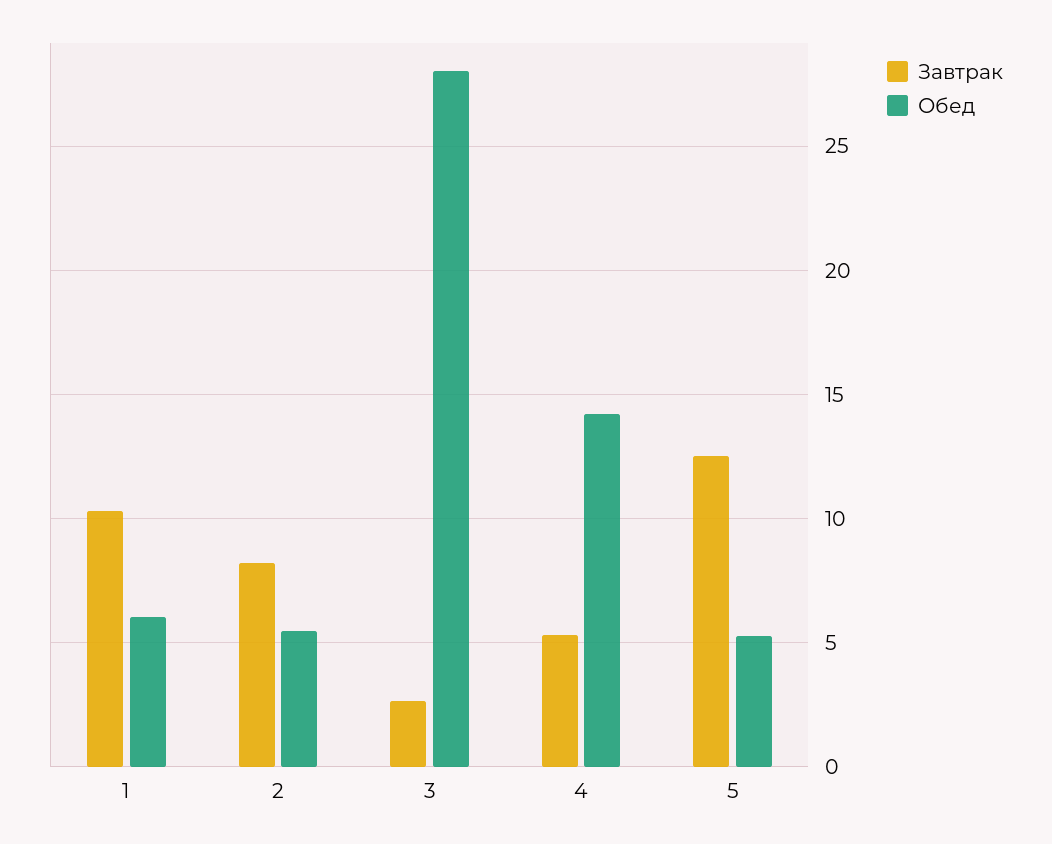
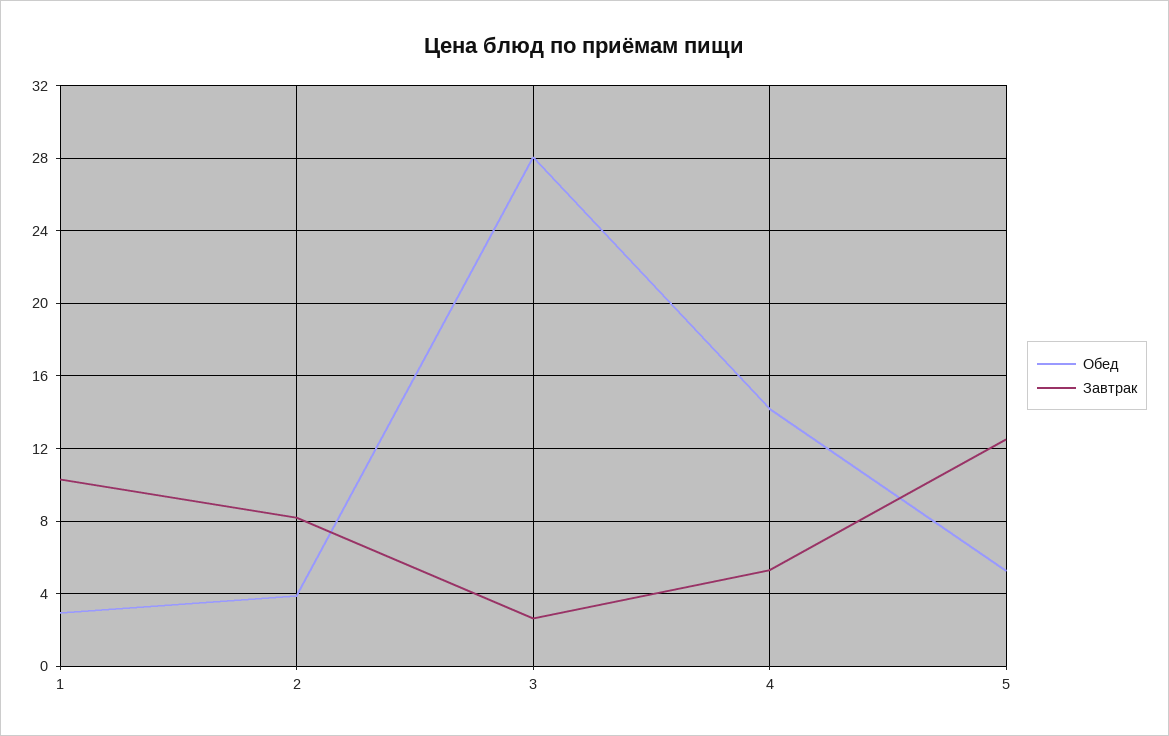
  {
    "Завтрак": {
      "1": 10.5,
      "2": 8,
      "3": 2.5,
      "4": 5.5,
      "5": 12.5
    },
    "Обед": {
-     "1": 6,
+     "1": 3,
-     "2": 5.5,
+     "2": 4,
      "3": 28,
      "4": 14,
      "5": 5.5
    }
  }

